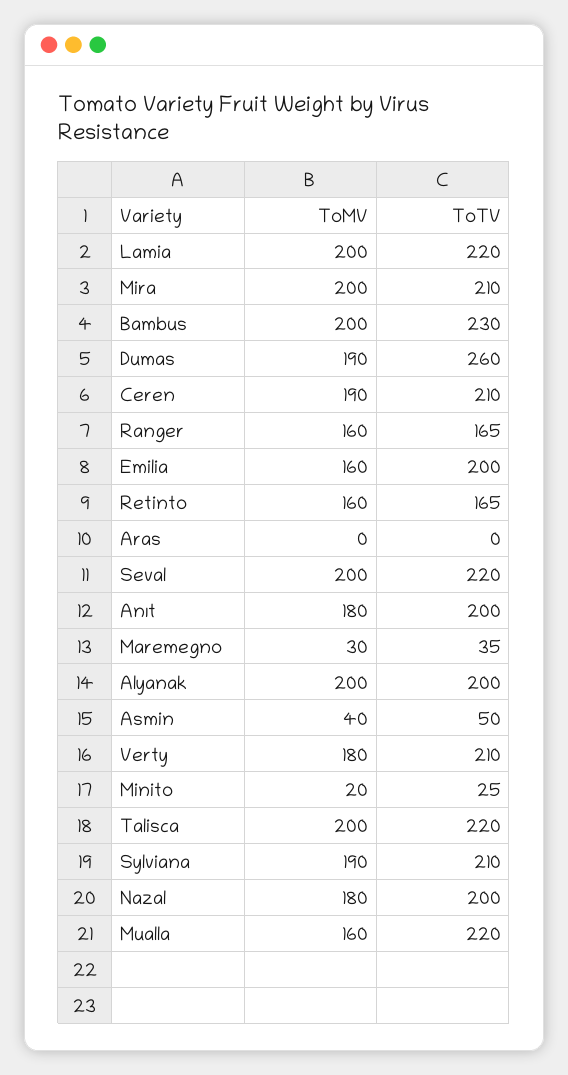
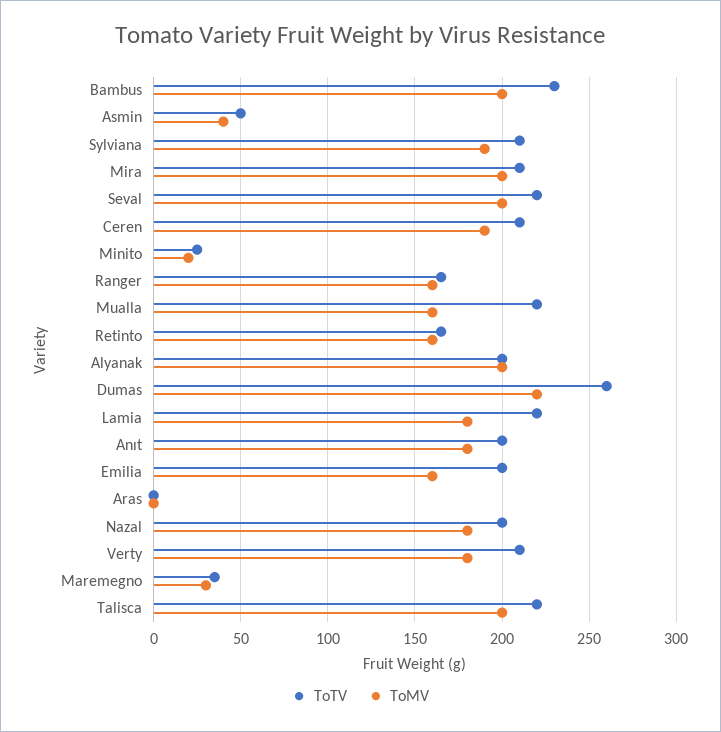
  {
    "ToMV": {
-     "Lamia": 200,
+     "Lamia": 180,
      "Mira": 200,
      "Bambus": 200,
-     "Dumas": 190,
+     "Dumas": 220,
      "Ceren": 190,
      "Ranger": 160,
      "Emilia": 160,
      "Retinto": 160,
      "Aras": 0,
      "Seval": 200,
      "Anıt": 180,
      "Maremegno": 30,
      "Alyanak": 200,
      "Asmin": 40,
      "Verty": 180,
      "Minito": 20,
      "Talisca": 200,
      "Sylviana": 190,
      "Nazal": 180,
      "Mualla": 160
    },
    "ToTV": {
      "Lamia": 220,
      "Mira": 210,
      "Bambus": 230,
      "Dumas": 260,
      "Ceren": 210,
      "Ranger": 165,
      "Emilia": 200,
      "Retinto": 165,
      "Aras": 0,
      "Seval": 220,
      "Anıt": 200,
      "Maremegno": 35,
      "Alyanak": 200,
      "Asmin": 50,
      "Verty": 210,
      "Minito": 25,
      "Talisca": 220,
      "Sylviana": 210,
      "Nazal": 200,
      "Mualla": 220
    }
  }

